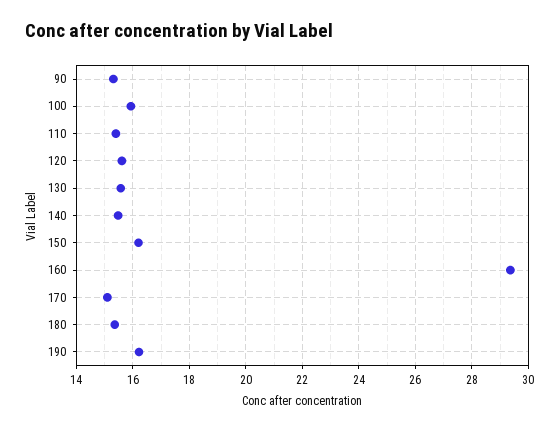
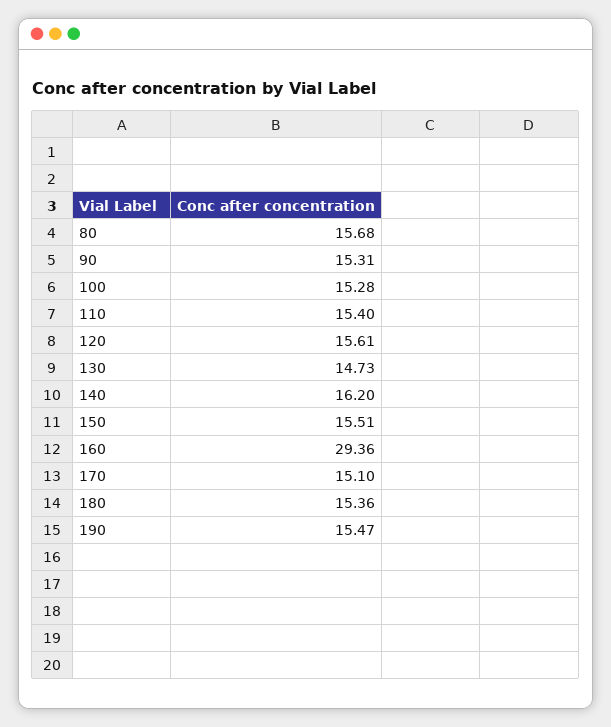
  {
    "90": 15.31,
-   "100": 16,
+   "100": 15.28,
    "110": 15.4,
    "120": 15.61,
-   "130": 15.5,
+   "130": 14.73,
-   "140": 15.5,
+   "140": 16.2,
-   "150": 16.25,
+   "150": 15.51,
    "160": 29.36,
    "170": 15.1,
    "180": 15.36,
-   "190": 16.25
+   "190": 15.47,
+   "80": 15.68
  }

